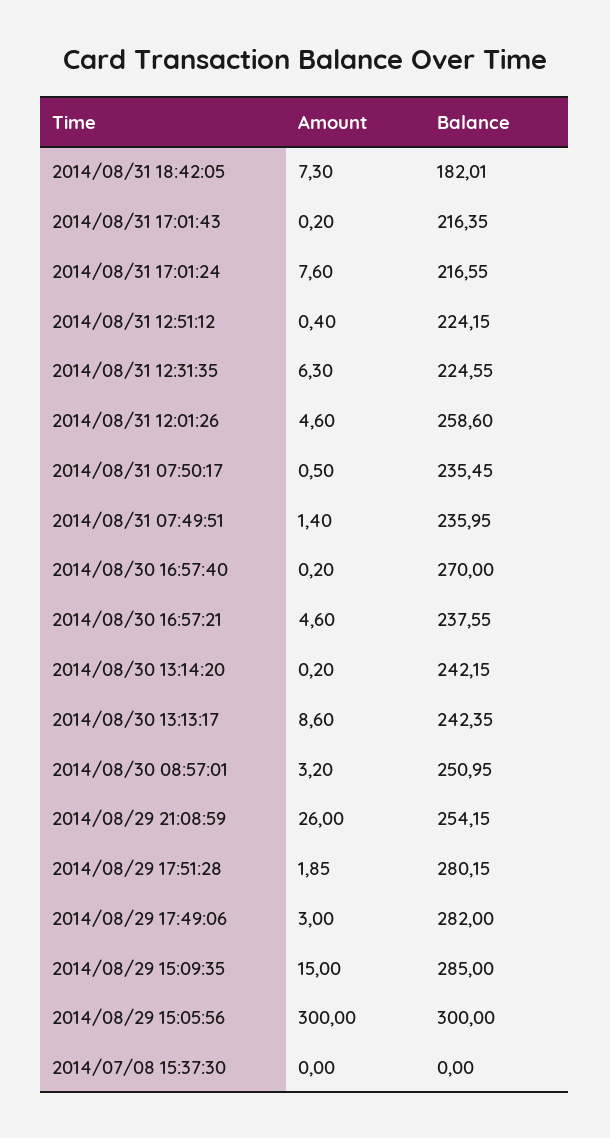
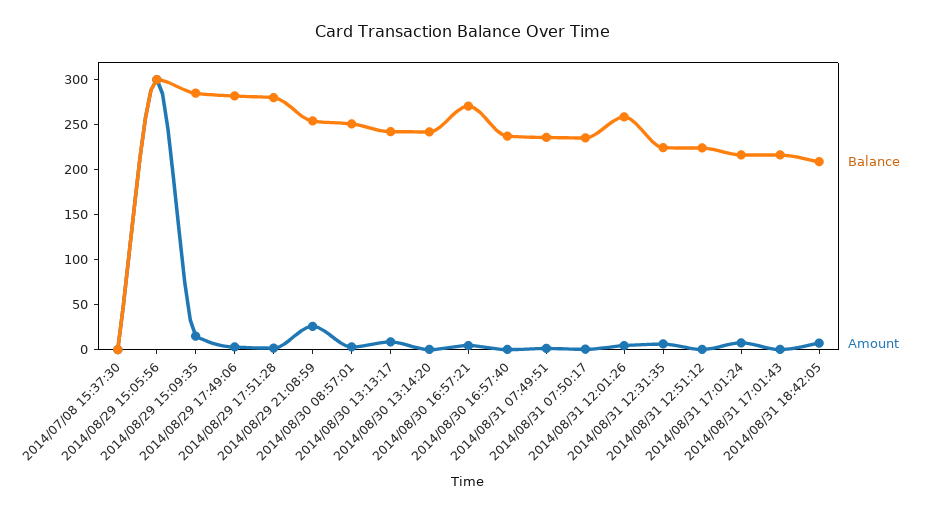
  {
    "Amount": {
      "2014/08/31 18:42:05": 7.3,
      "2014/08/31 17:01:43": 0.2,
      "2014/08/31 17:01:24": 7.6,
      "2014/08/31 12:51:12": 0.4,
      "2014/08/31 12:31:35": 6.3,
      "2014/08/31 12:01:26": 4.6,
      "2014/08/31 07:50:17": 0.5,
      "2014/08/31 07:49:51": 1.4,
      "2014/08/30 16:57:40": 0.2,
      "2014/08/30 16:57:21": 4.6,
      "2014/08/30 13:14:20": 0.2,
      "2014/08/30 13:13:17": 8.6,
      "2014/08/30 08:57:01": 3.2,
      "2014/08/29 21:08:59": 26,
      "2014/08/29 17:51:28": 1.85,
      "2014/08/29 17:49:06": 3,
      "2014/08/29 15:09:35": 15,
      "2014/08/29 15:05:56": 300,
      "2014/07/08 15:37:30": 0
    },
    "Balance": {
-     "2014/08/31 18:42:05": 182.01,
+     "2014/08/31 18:42:05": 210,
      "2014/08/31 17:01:43": 216.35,
      "2014/08/31 17:01:24": 216.55,
      "2014/08/31 12:51:12": 224.15,
      "2014/08/31 12:31:35": 224.55,
      "2014/08/31 12:01:26": 258.6,
      "2014/08/31 07:50:17": 235.45,
      "2014/08/31 07:49:51": 235.95,
-     "2014/08/30 16:57:40": 270,
+     "2014/08/30 16:57:40": 240,
-     "2014/08/30 16:57:21": 237.55,
+     "2014/08/30 16:57:21": 270,
      "2014/08/30 13:14:20": 242.15,
      "2014/08/30 13:13:17": 242.35,
      "2014/08/30 08:57:01": 250.95,
      "2014/08/29 21:08:59": 254.15,
      "2014/08/29 17:51:28": 280.15,
      "2014/08/29 17:49:06": 282,
      "2014/08/29 15:09:35": 285,
      "2014/08/29 15:05:56": 300,
      "2014/07/08 15:37:30": 0
    }
  }

